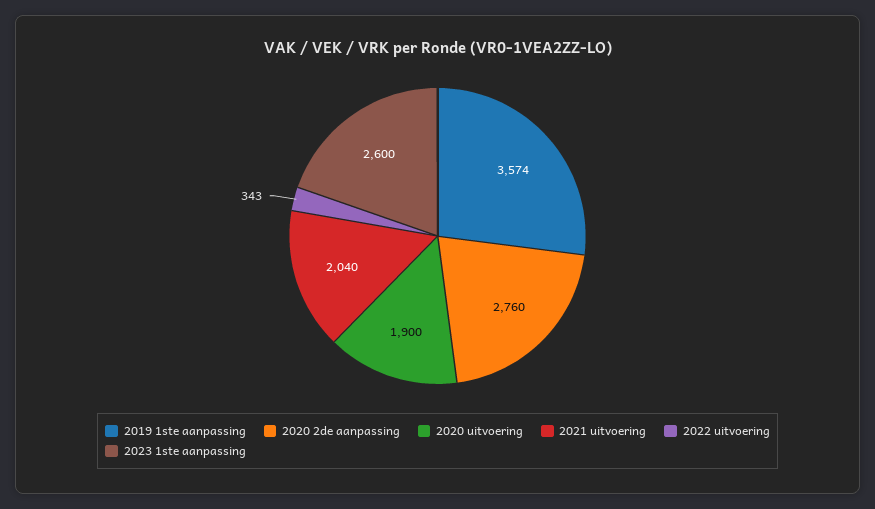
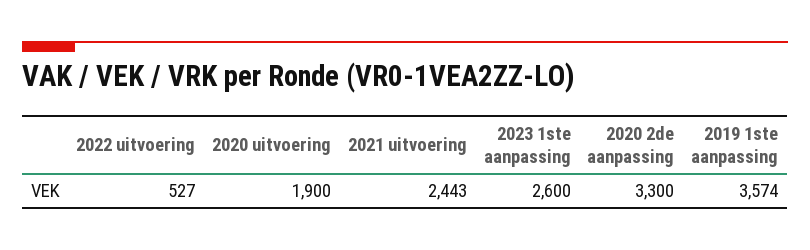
  {
    "2019 1ste aanpassing": 3574,
-   "2020 2de aanpassing": 2760,
+   "2020 2de aanpassing": 3300,
    "2020 uitvoering": 1900,
-   "2021 uitvoering": 2040,
+   "2021 uitvoering": 2443,
-   "2022 uitvoering": 343,
+   "2022 uitvoering": 527,
    "2023 1ste aanpassing": 2600
  }

